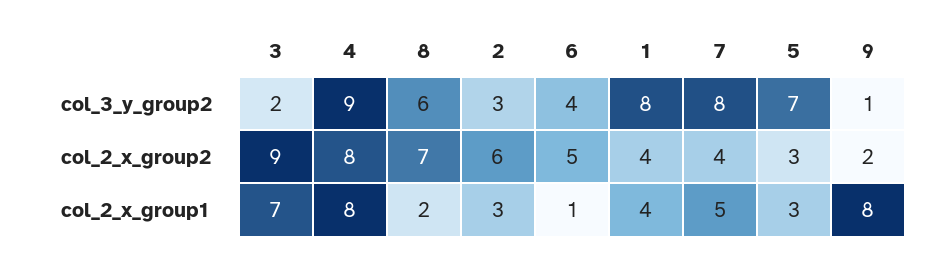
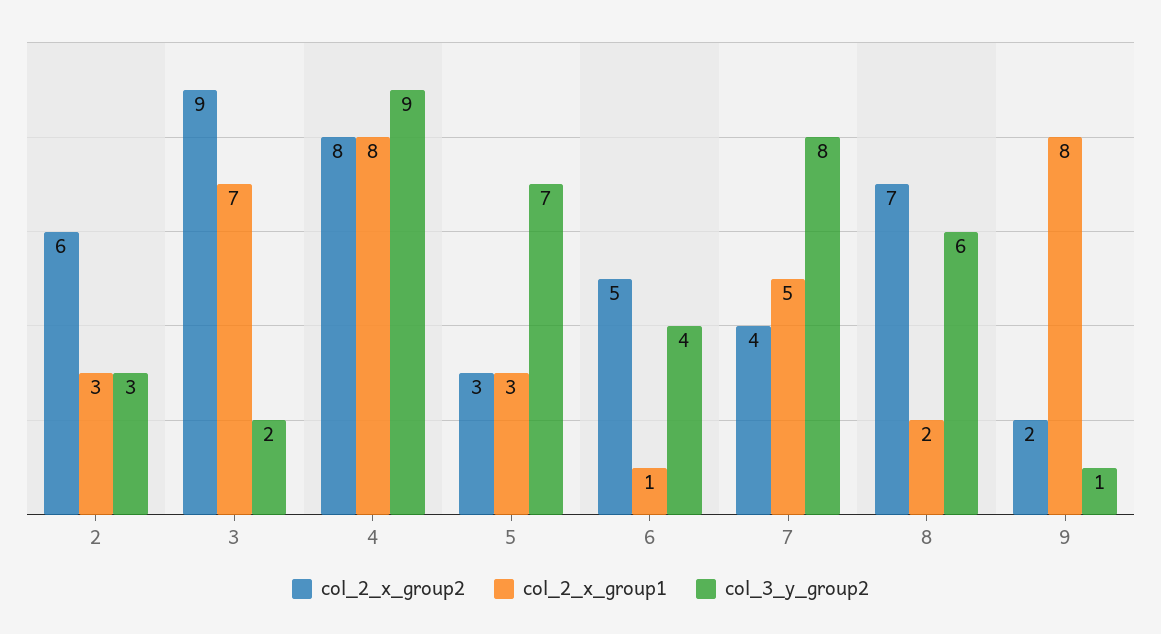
  {
    "col_3_y_group2": {
      "3": 2,
      "4": 9,
      "8": 6,
      "2": 3,
      "6": 4,
-     "1": 8,
      "7": 8,
      "5": 7,
      "9": 1
    },
    "col_2_x_group2": {
      "3": 9,
      "4": 8,
      "8": 7,
      "2": 6,
      "6": 5,
-     "1": 4,
      "7": 4,
      "5": 3,
      "9": 2
    },
    "col_2_x_group1": {
      "3": 7,
      "4": 8,
      "8": 2,
      "2": 3,
      "6": 1,
-     "1": 4,
      "7": 5,
      "5": 3,
      "9": 8
    }
  }

